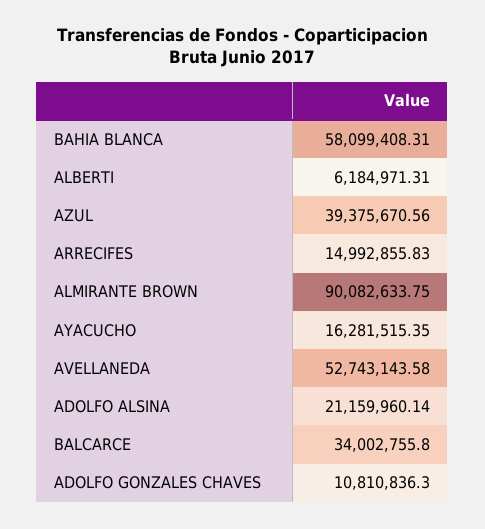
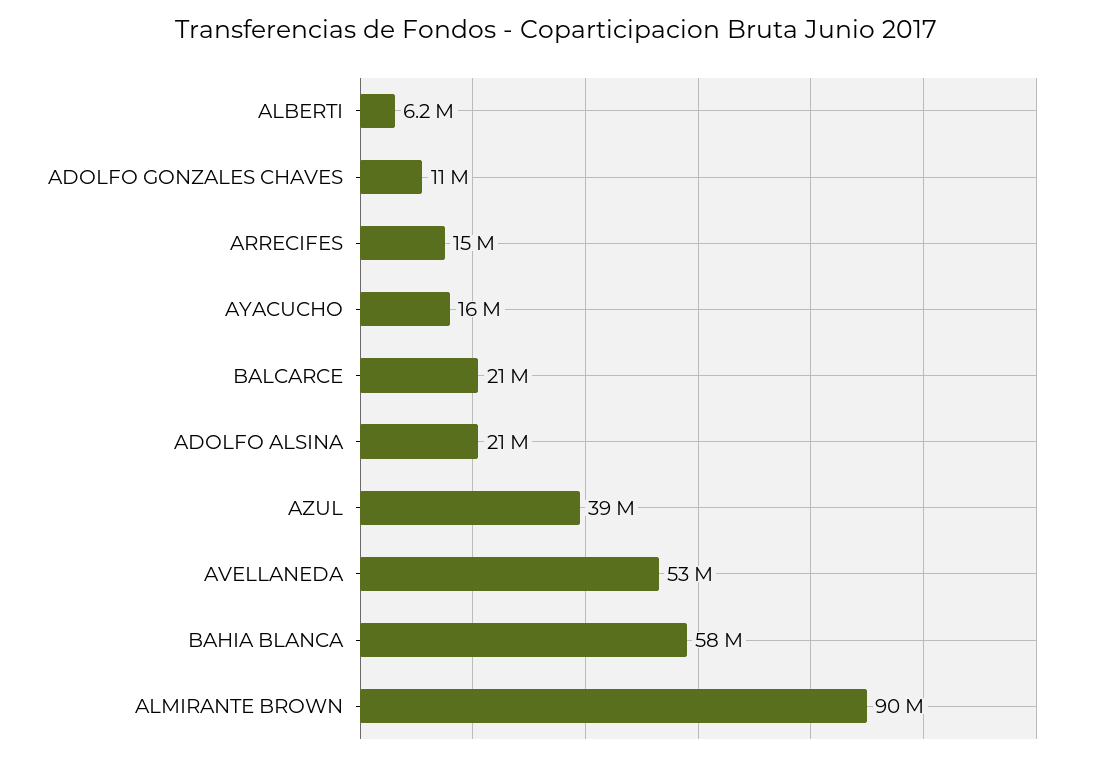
  {
    "BAHIA BLANCA": 58099408.31,
    "ALBERTI": 6184971.31,
    "AZUL": 39375670.56,
    "ARRECIFES": 14992855.83,
    "ALMIRANTE BROWN": 90082633.75,
    "AYACUCHO": 16281515.35,
    "AVELLANEDA": 52743143.58,
    "ADOLFO ALSINA": 21159960.14,
-   "BALCARCE": 34002755.8,
+   "BALCARCE": 21000000,
    "ADOLFO GONZALES CHAVES": 10810836.3
  }

